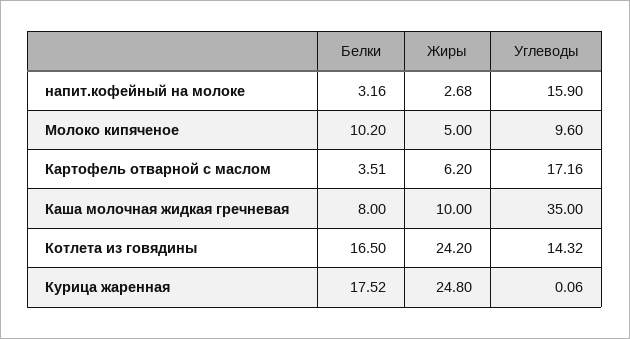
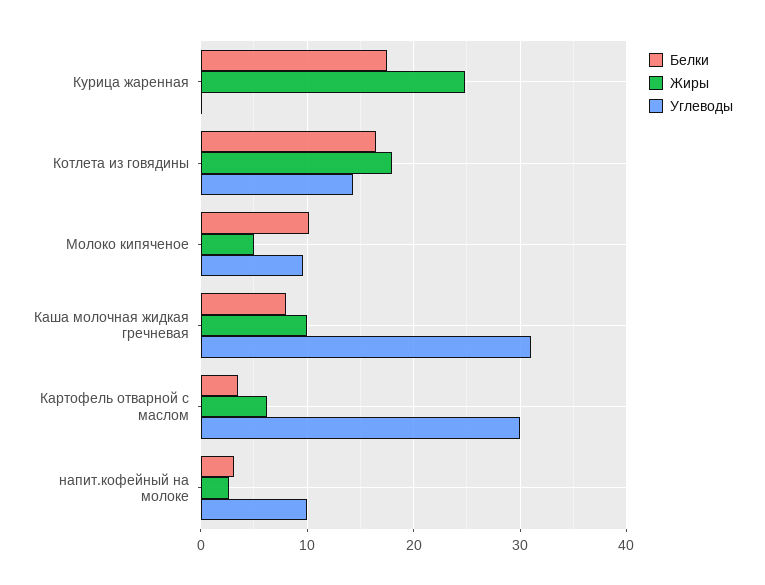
  {
    "Белки": {
      "напит.кофейный на молоке": 3.16,
      "Молоко кипяченое": 10.2,
      "Картофель отварной с маслом": 3.51,
      "Каша молочная жидкая гречневая": 8,
      "Котлета из говядины": 16.5,
      "Курица жаренная": 17.52
    },
    "Жиры": {
      "напит.кофейный на молоке": 2.68,
      "Молоко кипяченое": 5,
      "Картофель отварной с маслом": 6.2,
      "Каша молочная жидкая гречневая": 10,
-     "Котлета из говядины": 24.2,
+     "Котлета из говядины": 18,
      "Курица жаренная": 24.8
    },
    "Углеводы": {
-     "напит.кофейный на молоке": 15.9,
+     "напит.кофейный на молоке": 10,
      "Молоко кипяченое": 9.6,
-     "Картофель отварной с маслом": 17.16,
+     "Картофель отварной с маслом": 30,
-     "Каша молочная жидкая гречневая": 35,
+     "Каша молочная жидкая гречневая": 31,
      "Котлета из говядины": 14.32,
      "Курица жаренная": 0.06
    }
  }

